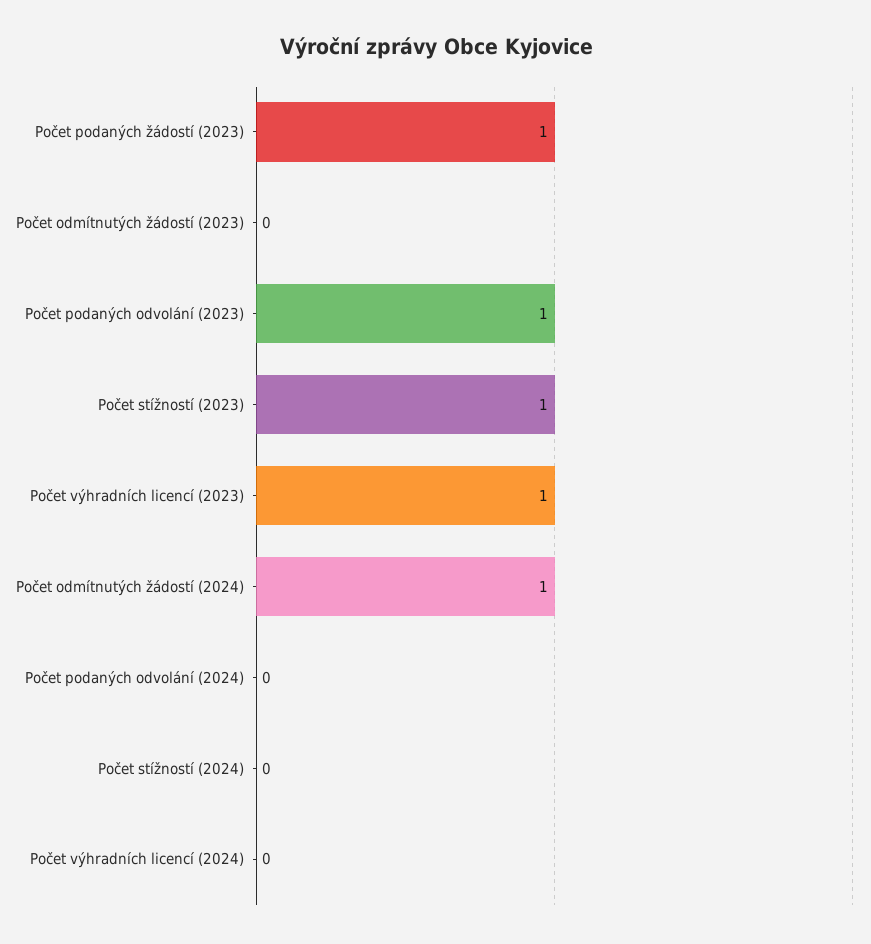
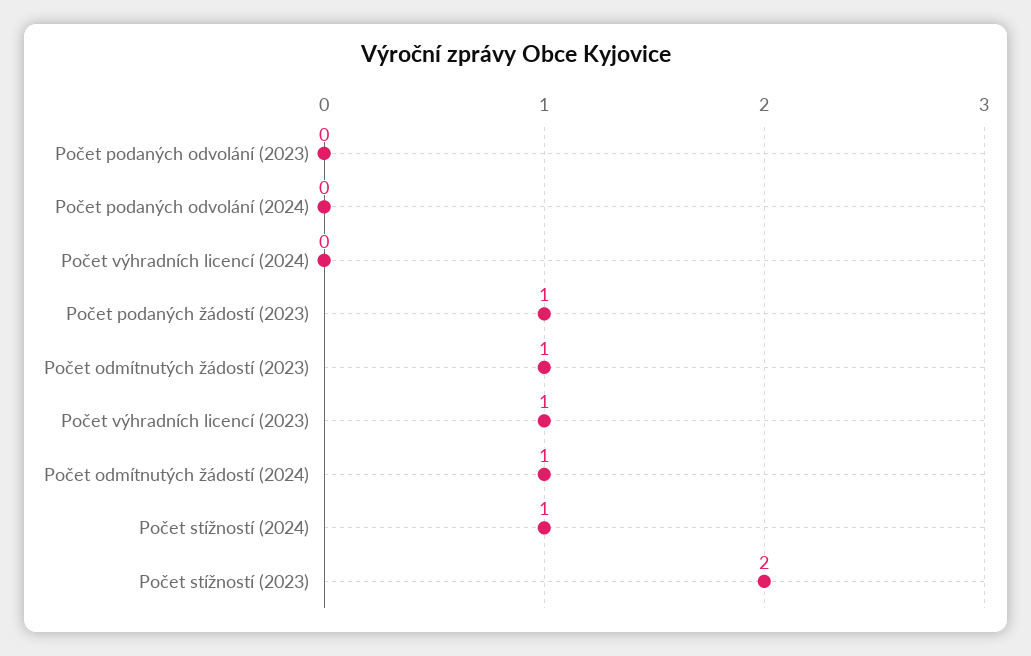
  {
    "Počet podaných žádostí (2023)": 1,
-   "Počet odmítnutých žádostí (2023)": 0,
+   "Počet odmítnutých žádostí (2023)": 1,
-   "Počet podaných odvolání (2023)": 1,
+   "Počet podaných odvolání (2023)": 0,
-   "Počet stížností (2023)": 1,
+   "Počet stížností (2023)": 2,
    "Počet výhradních licencí (2023)": 1,
    "Počet odmítnutých žádostí (2024)": 1,
    "Počet podaných odvolání (2024)": 0,
-   "Počet stížností (2024)": 0,
+   "Počet stížností (2024)": 1,
    "Počet výhradních licencí (2024)": 0
  }

